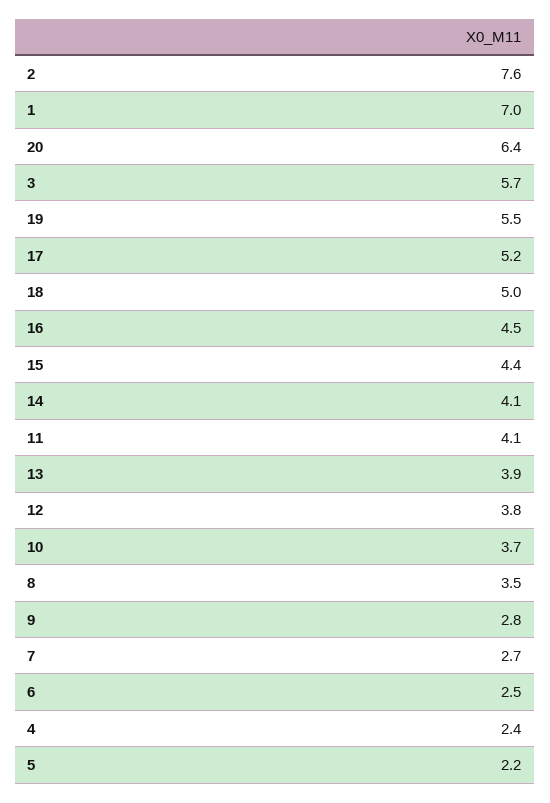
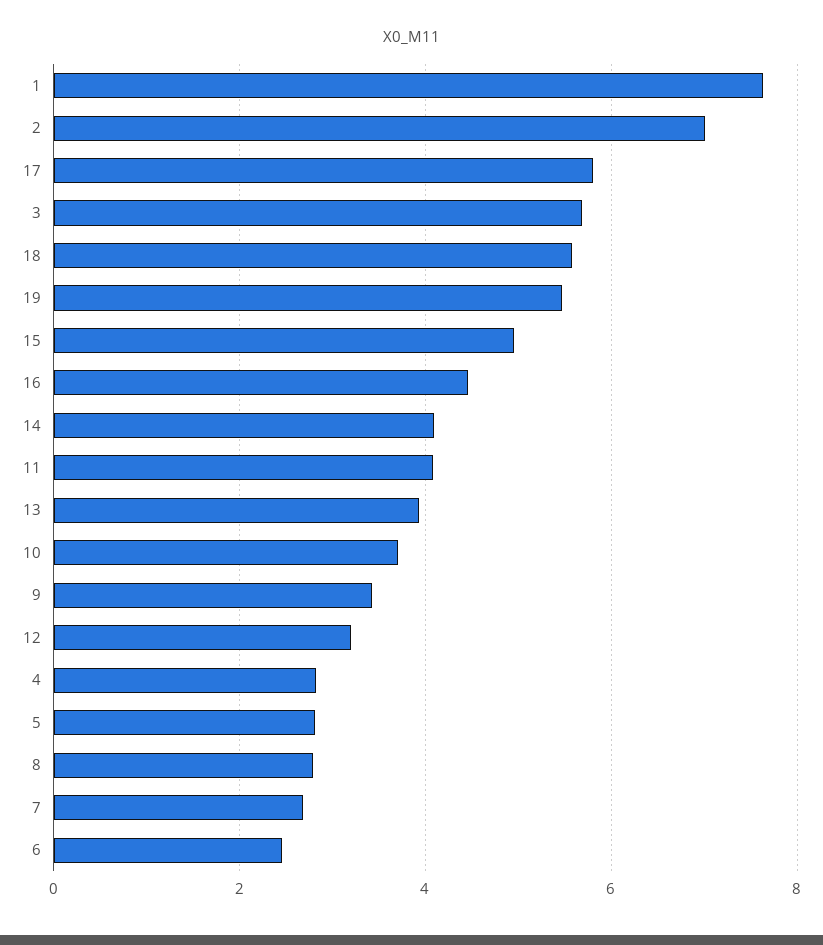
  {
-   "2": 7.6,
+   "2": 7,
-   "1": 7,
+   "1": 7.6,
-   "20": 6.4,
    "3": 5.7,
    "19": 5.5,
-   "17": 5.2,
+   "17": 5.8,
-   "18": 5,
+   "18": 5.6,
    "16": 4.5,
-   "15": 4.4,
+   "15": 5,
    "14": 4.1,
    "11": 4.1,
    "13": 3.9,
-   "12": 3.8,
+   "12": 3.2,
    "10": 3.7,
-   "8": 3.5,
+   "8": 2.8,
-   "9": 2.8,
+   "9": 3.4,
    "7": 2.7,
    "6": 2.5,
-   "4": 2.4,
+   "4": 2.8,
-   "5": 2.2
+   "5": 2.8
  }

